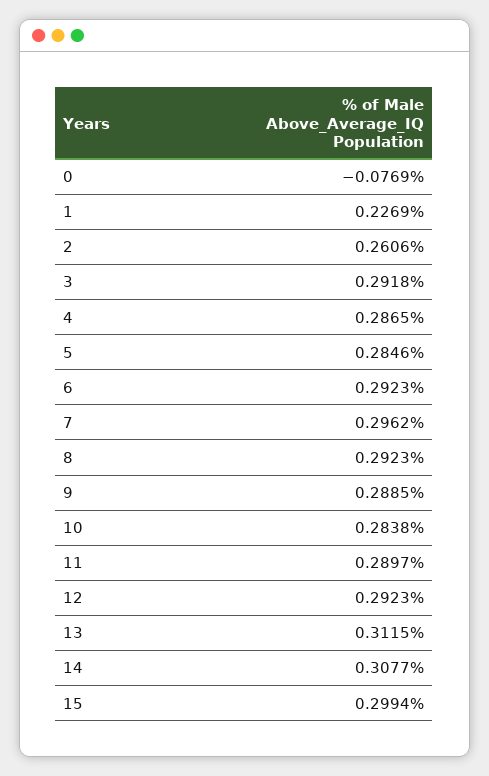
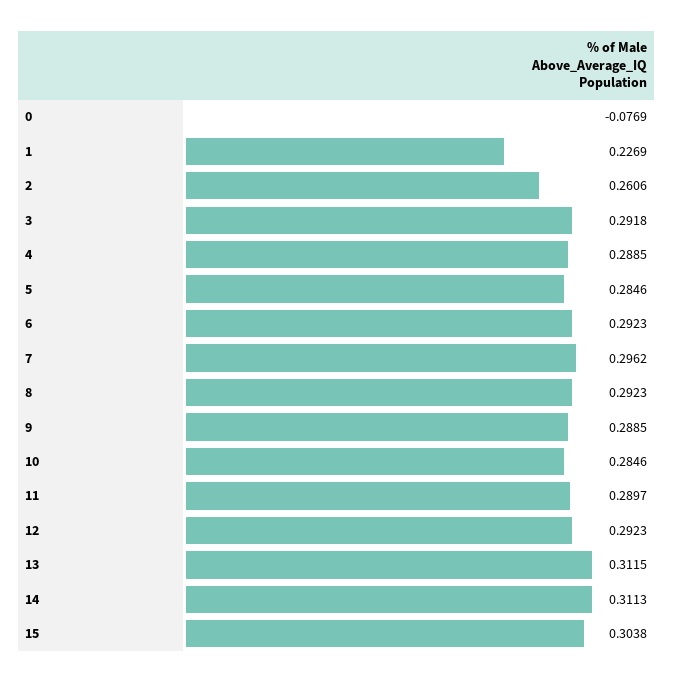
  {
    "0": -0.0769,
    "1": 0.2269,
    "2": 0.2606,
    "3": 0.2918,
-   "4": 0.2865,
+   "4": 0.2885,
    "5": 0.2846,
    "6": 0.2923,
    "7": 0.2962,
    "8": 0.2923,
    "9": 0.2885,
-   "10": 0.2838,
+   "10": 0.2846,
    "11": 0.2897,
    "12": 0.2923,
    "13": 0.3115,
-   "14": 0.3077,
+   "14": 0.3113,
-   "15": 0.2994
+   "15": 0.3038
  }

